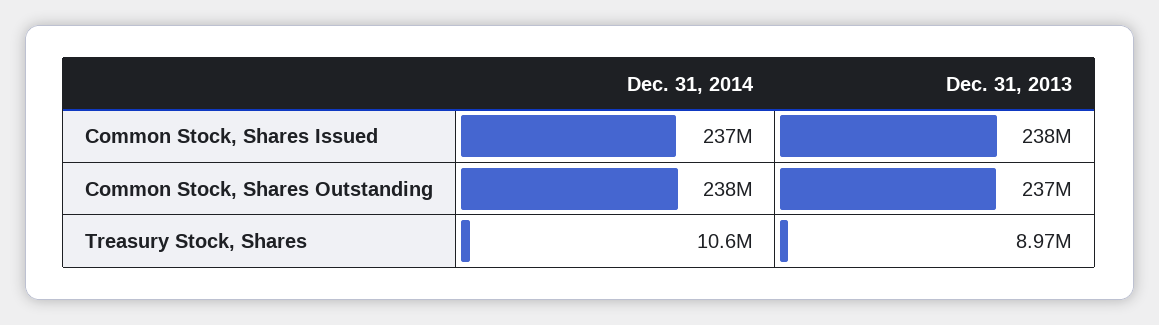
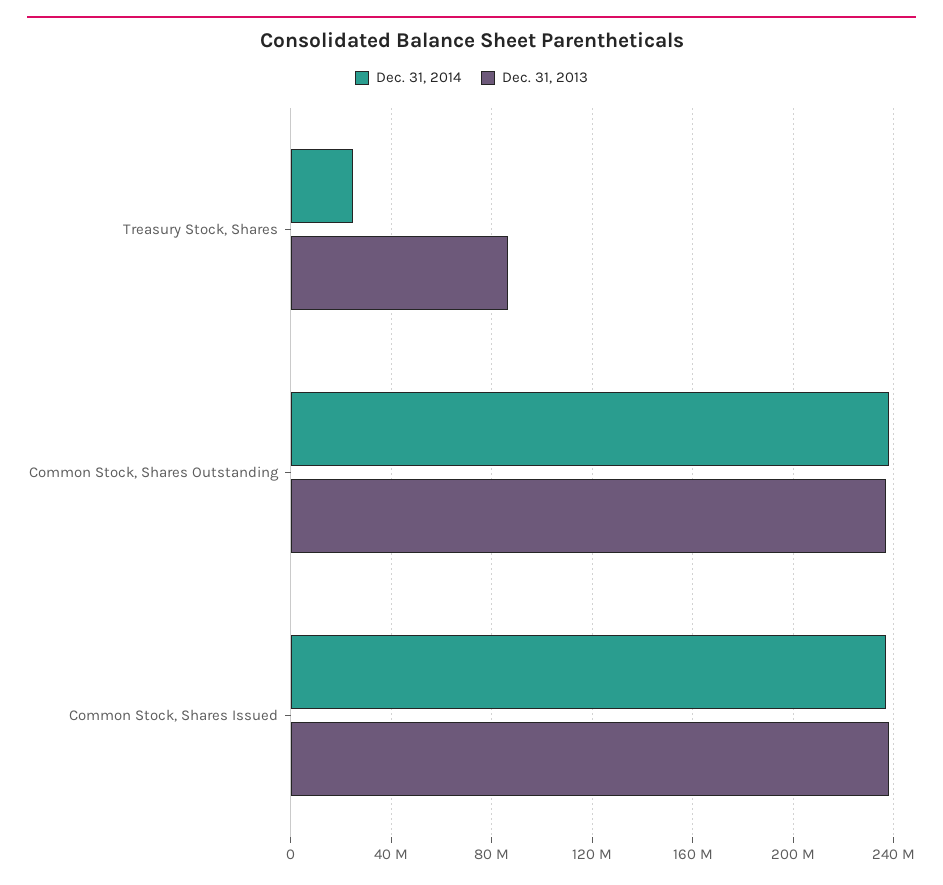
  {
    "Dec. 31, 2014": {
      "Common Stock, Shares Issued": 237000000,
      "Common Stock, Shares Outstanding": 238000000,
-     "Treasury Stock, Shares": 10600000
+     "Treasury Stock, Shares": 25000000
    },
    "Dec. 31, 2013": {
      "Common Stock, Shares Issued": 238000000,
      "Common Stock, Shares Outstanding": 237000000,
-     "Treasury Stock, Shares": 8970000
+     "Treasury Stock, Shares": 85000000
    }
  }

